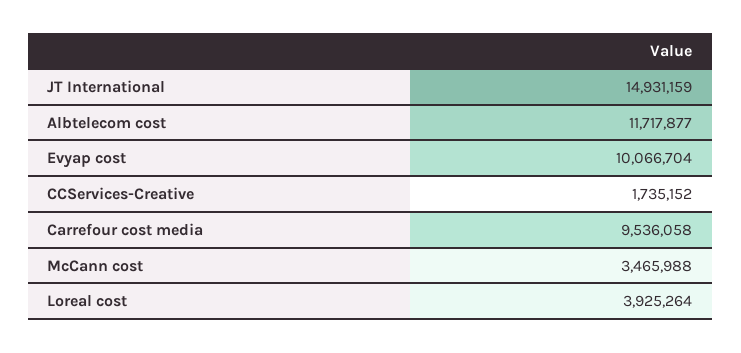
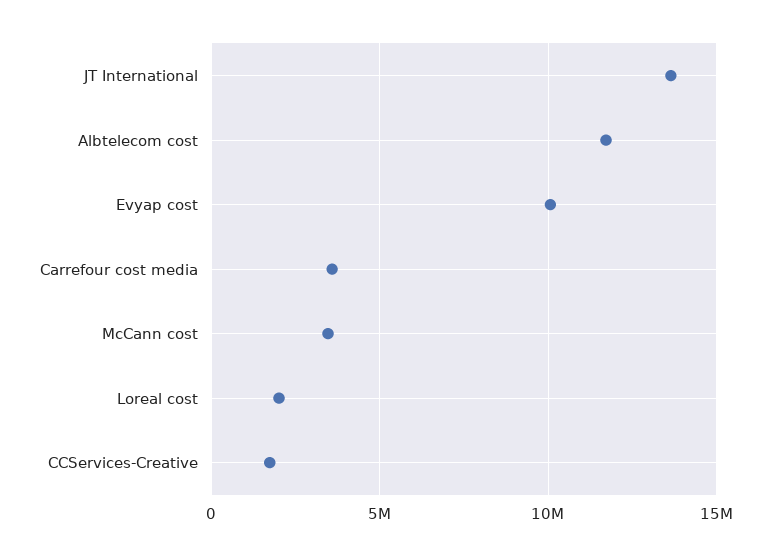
  {
-   "JT International": 14931159,
+   "JT International": 13500000,
    "Albtelecom cost": 11717877,
    "Evyap cost": 10066704,
    "CCServices-Creative": 1735152,
-   "Carrefour cost media": 9536058,
+   "Carrefour cost media": 3500000,
    "McCann cost": 3465988,
-   "Loreal cost": 3925264
+   "Loreal cost": 2000000
  }

